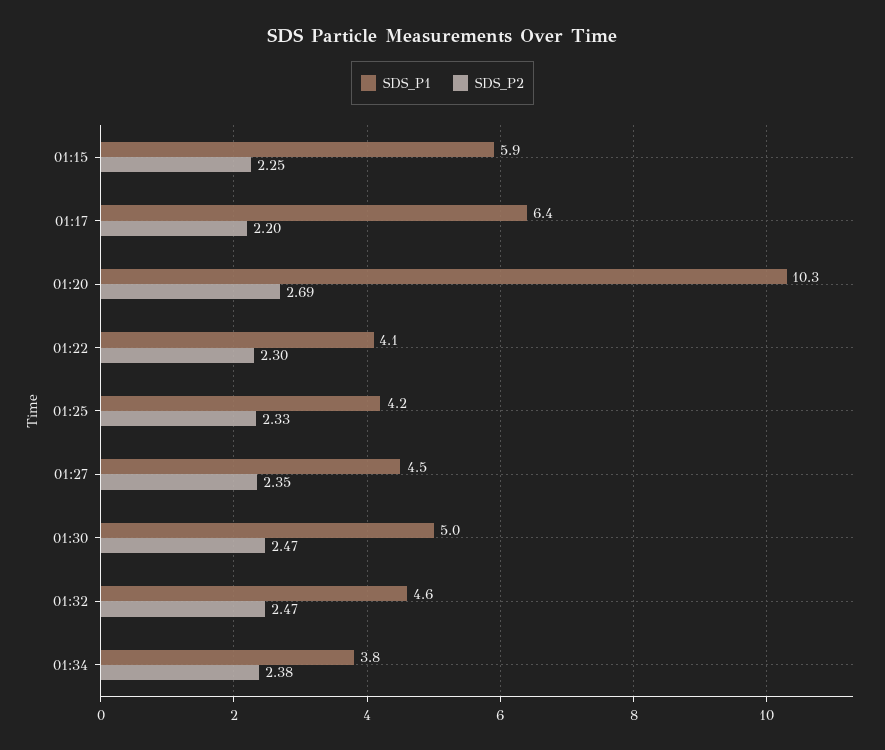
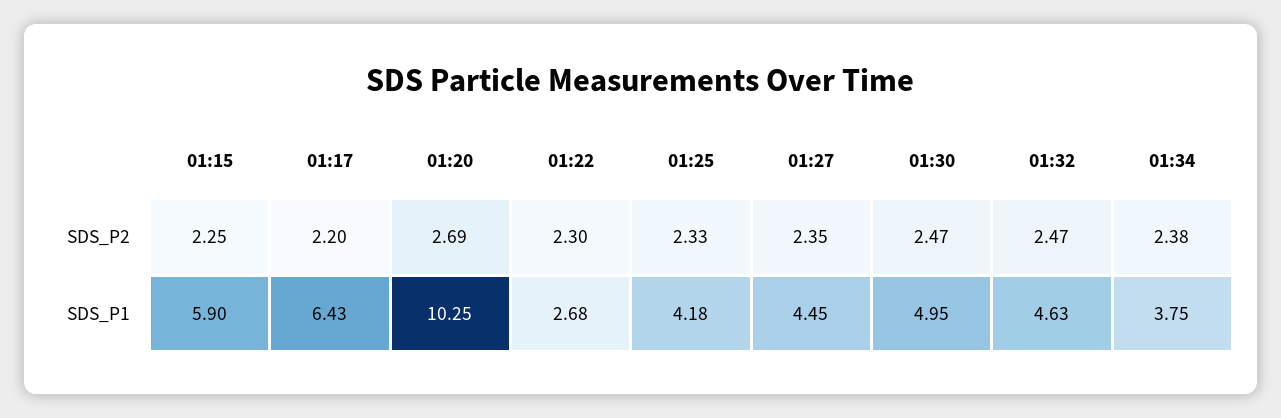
  {
    "SDS_P1": {
      "01:15": 5.9,
      "01:17": 6.43,
      "01:20": 10.25,
-     "01:22": 4.1,
+     "01:22": 2.68,
      "01:25": 4.18,
      "01:27": 4.45,
      "01:30": 4.95,
      "01:32": 4.63,
      "01:34": 3.75
    },
    "SDS_P2": {
      "01:15": 2.25,
      "01:17": 2.2,
      "01:20": 2.69,
      "01:22": 2.3,
      "01:25": 2.33,
      "01:27": 2.35,
      "01:30": 2.47,
      "01:32": 2.47,
      "01:34": 2.38
    }
  }

